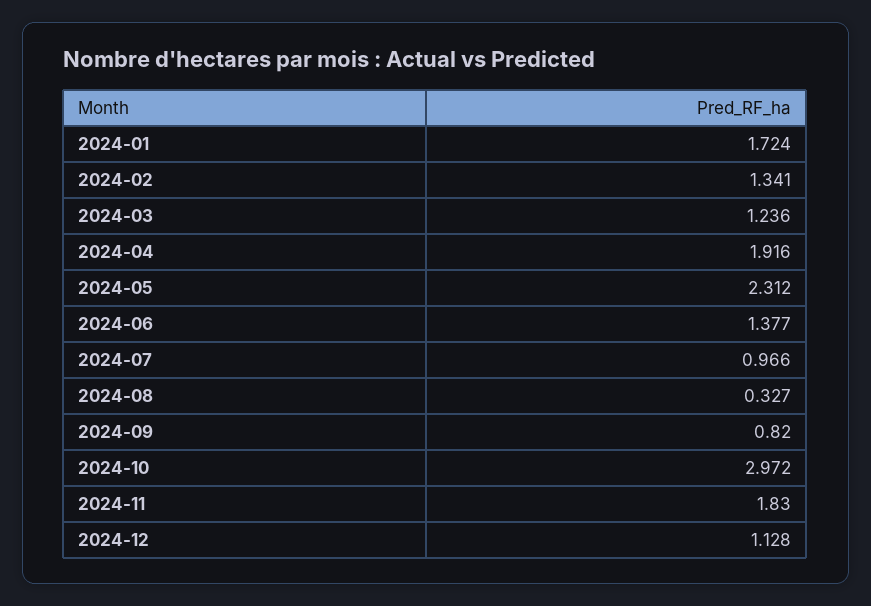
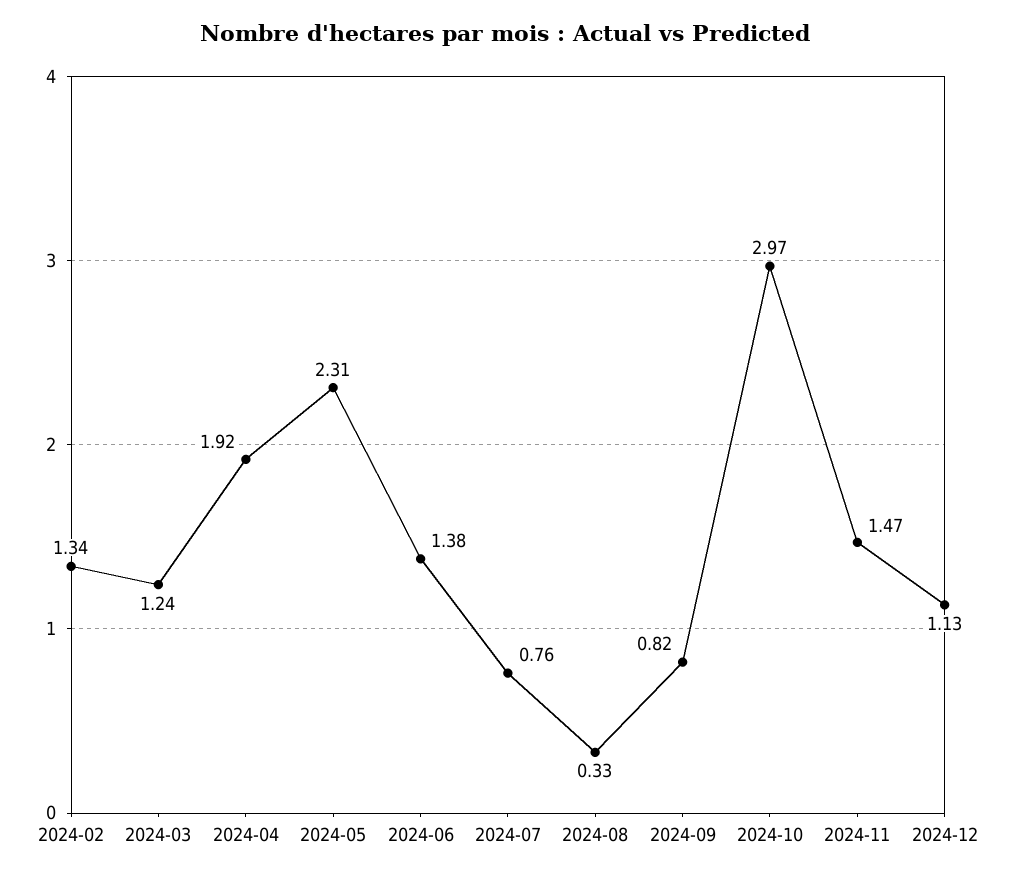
  {
-   "2024-01": 1.724,
    "2024-02": 1.341,
    "2024-03": 1.236,
    "2024-04": 1.916,
    "2024-05": 2.312,
    "2024-06": 1.377,
-   "2024-07": 0.966,
+   "2024-07": 0.76,
    "2024-08": 0.327,
    "2024-09": 0.82,
    "2024-10": 2.972,
-   "2024-11": 1.83,
+   "2024-11": 1.47,
    "2024-12": 1.128
  }

